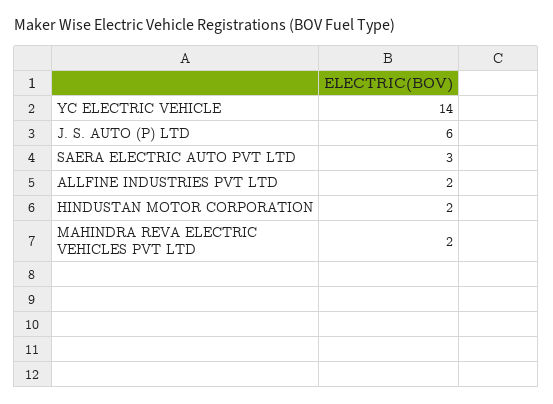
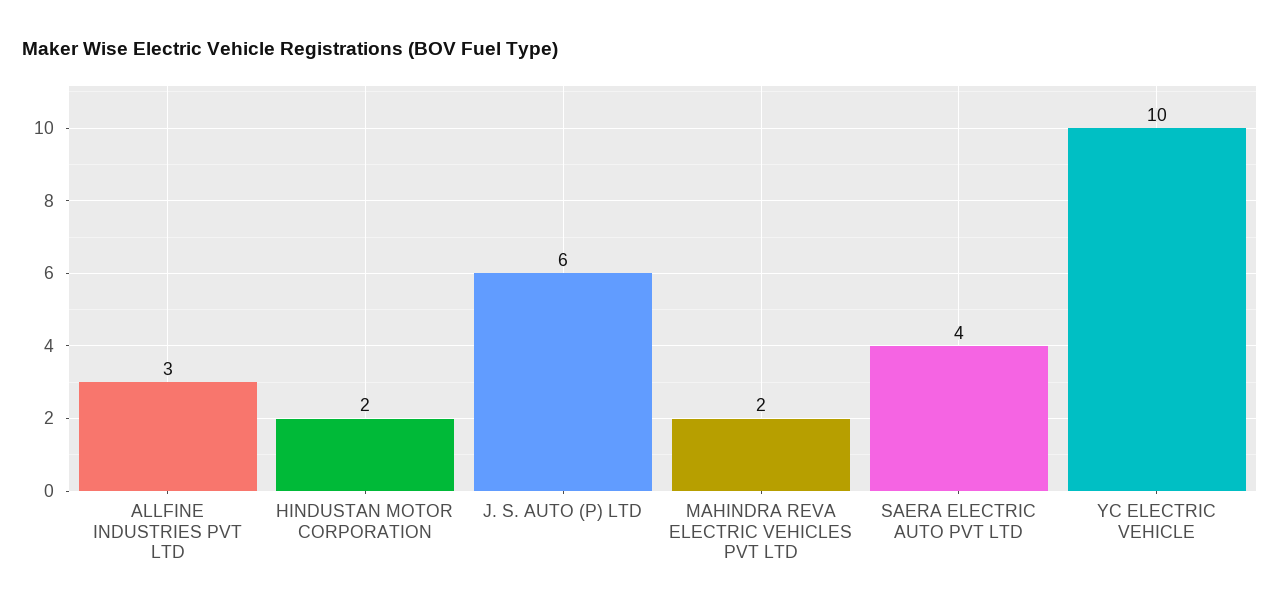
  {
-   "YC ELECTRIC VEHICLE": 14,
+   "YC ELECTRIC VEHICLE": 10,
    "J. S. AUTO (P) LTD": 6,
-   "SAERA ELECTRIC AUTO PVT LTD": 3,
+   "SAERA ELECTRIC AUTO PVT LTD": 4,
-   "ALLFINE INDUSTRIES PVT LTD": 2,
+   "ALLFINE INDUSTRIES PVT LTD": 3,
    "HINDUSTAN MOTOR CORPORATION": 2,
    "MAHINDRA REVA ELECTRIC VEHICLES PVT LTD": 2
  }

